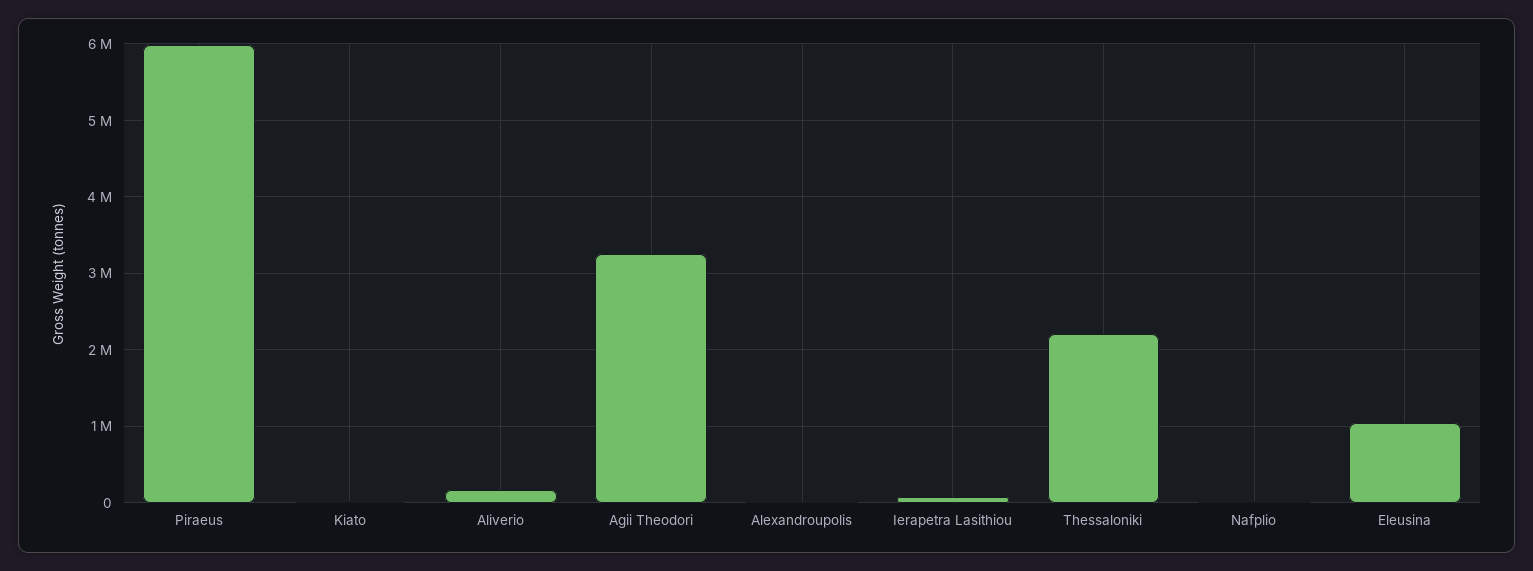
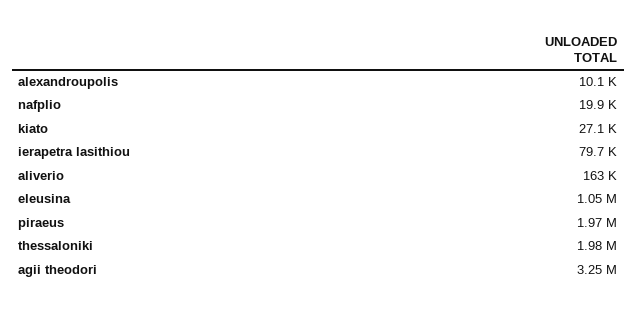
  {
-   "Piraeus": 6000000,
+   "Piraeus": 1970000,
    "Kiato": 27100,
    "Aliverio": 163000,
    "Agii Theodori": 3250000,
    "Alexandroupolis": 10100,
    "Ierapetra Lasithiou": 79700,
-   "Thessaloniki": 2200000,
+   "Thessaloniki": 1980000,
    "Nafplio": 19900,
    "Eleusina": 1050000
  }

